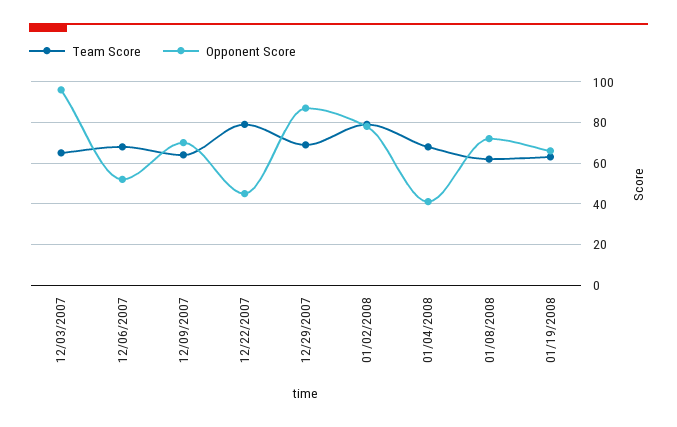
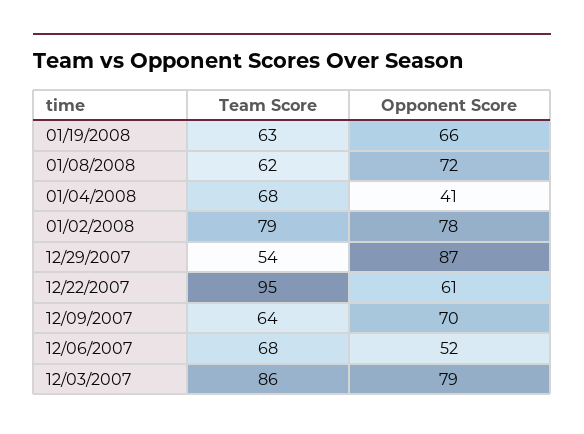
  {
    "Team Score": {
-     "12/03/2007": 65,
+     "12/03/2007": 86,
      "12/06/2007": 68,
      "12/09/2007": 64,
-     "12/22/2007": 80,
+     "12/22/2007": 95,
-     "12/29/2007": 70,
+     "12/29/2007": 54,
      "01/02/2008": 79,
      "01/04/2008": 68,
      "01/08/2008": 62,
      "01/19/2008": 63
    },
    "Opponent Score": {
-     "12/03/2007": 95,
+     "12/03/2007": 79,
      "12/06/2007": 52,
      "12/09/2007": 70,
-     "12/22/2007": 45,
+     "12/22/2007": 61,
      "12/29/2007": 87,
      "01/02/2008": 78,
      "01/04/2008": 41,
      "01/08/2008": 72,
      "01/19/2008": 66
    }
  }

